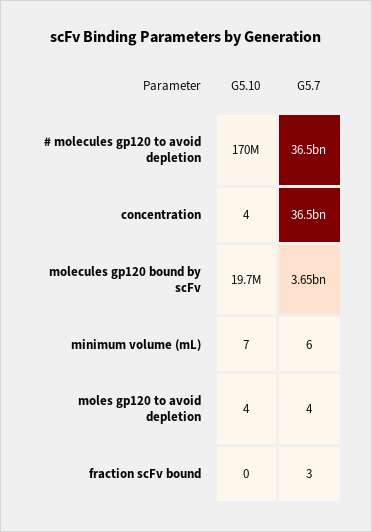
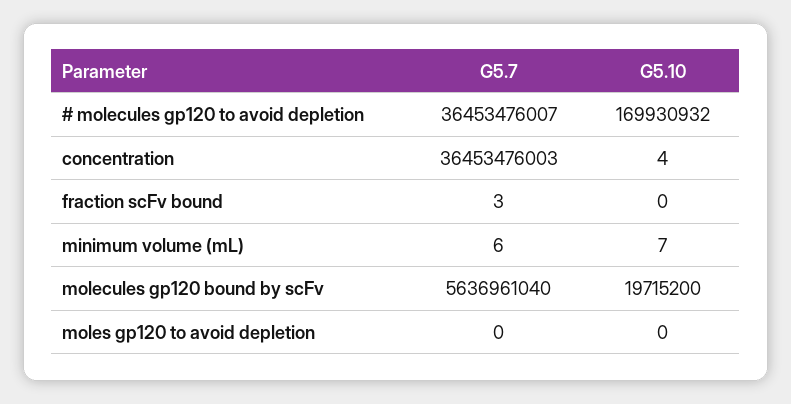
  {
    "G5.10": {
      "# molecules gp120 to avoid depletion": 169930932,
      "concentration": 4,
      "molecules gp120 bound by scFv": 19715200,
      "minimum volume (mL)": 7,
-     "moles gp120 to avoid depletion": 4,
+     "moles gp120 to avoid depletion": 0,
      "fraction scFv bound": 0
    },
    "G5.7": {
      "# molecules gp120 to avoid depletion": 36453476007,
      "concentration": 36453476003,
-     "molecules gp120 bound by scFv": 3650000000,
+     "molecules gp120 bound by scFv": 5636961040,
      "minimum volume (mL)": 6,
-     "moles gp120 to avoid depletion": 4,
+     "moles gp120 to avoid depletion": 0,
      "fraction scFv bound": 3
    }
  }

